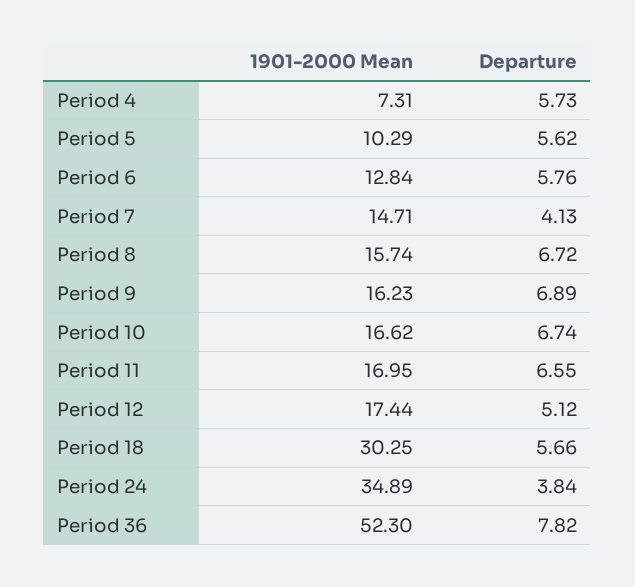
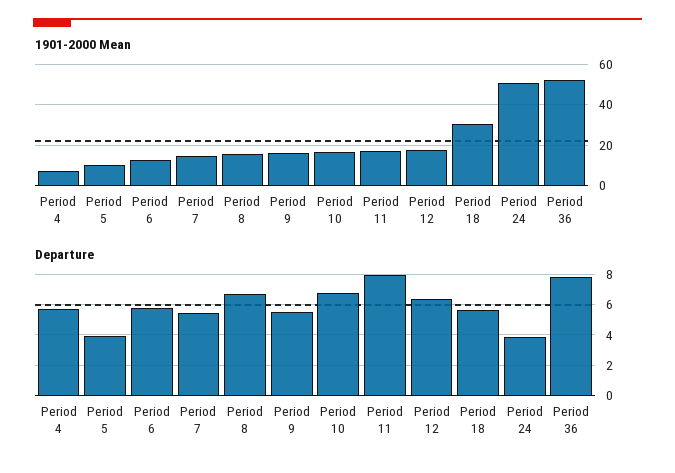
  {
    "1901-2000 Mean": {
      "Period 4": 7.31,
      "Period 5": 10.29,
      "Period 6": 12.84,
      "Period 7": 14.71,
      "Period 8": 15.74,
      "Period 9": 16.23,
      "Period 10": 16.62,
      "Period 11": 16.95,
      "Period 12": 17.44,
      "Period 18": 30.25,
-     "Period 24": 34.89,
+     "Period 24": 50,
      "Period 36": 52.3
    },
    "Departure": {
      "Period 4": 5.73,
-     "Period 5": 5.62,
+     "Period 5": 4,
      "Period 6": 5.76,
-     "Period 7": 4.13,
+     "Period 7": 5.5,
      "Period 8": 6.72,
-     "Period 9": 6.89,
+     "Period 9": 5.5,
      "Period 10": 6.74,
-     "Period 11": 6.55,
+     "Period 11": 8,
-     "Period 12": 5.12,
+     "Period 12": 6.5,
      "Period 18": 5.66,
      "Period 24": 3.84,
      "Period 36": 7.82
    }
  }

